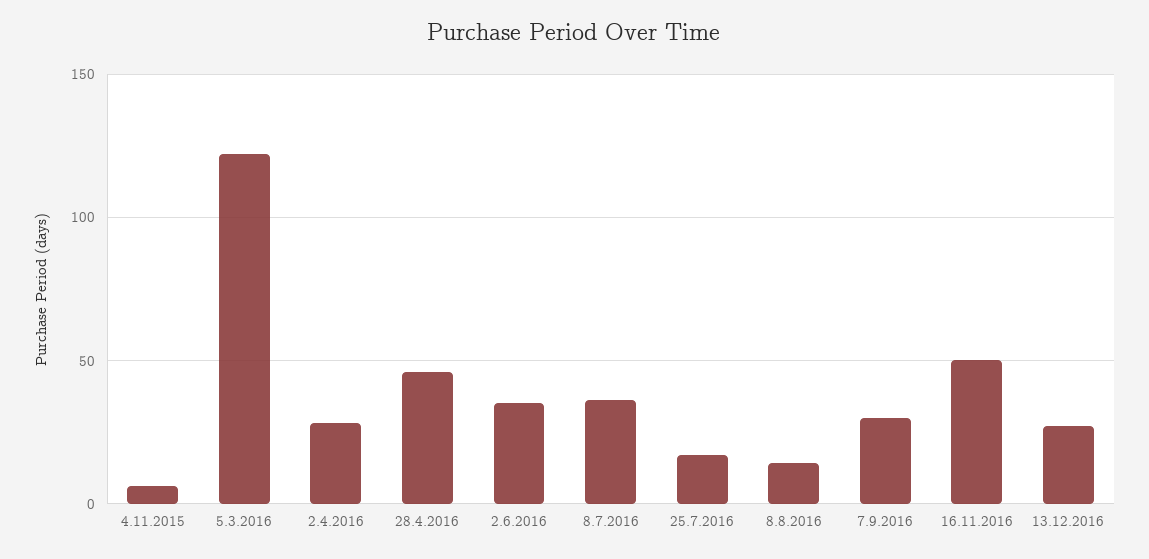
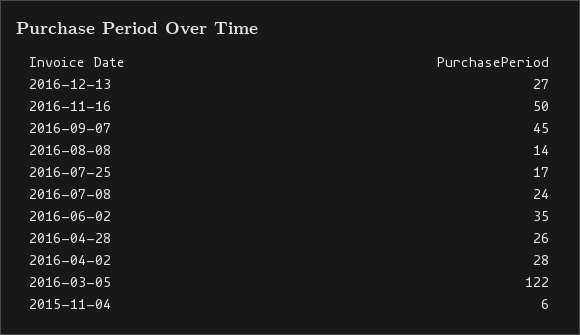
  {
    "4.11.2015": 6,
    "5.3.2016": 122,
    "2.4.2016": 28,
-   "28.4.2016": 45,
+   "28.4.2016": 26,
    "2.6.2016": 35,
-   "8.7.2016": 35,
+   "8.7.2016": 24,
    "25.7.2016": 17,
    "8.8.2016": 14,
-   "7.9.2016": 30,
+   "7.9.2016": 45,
    "16.11.2016": 50,
    "13.12.2016": 27
  }

